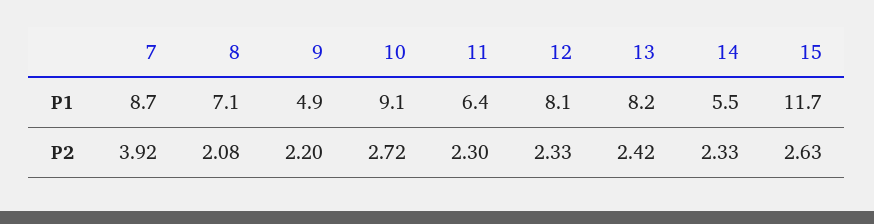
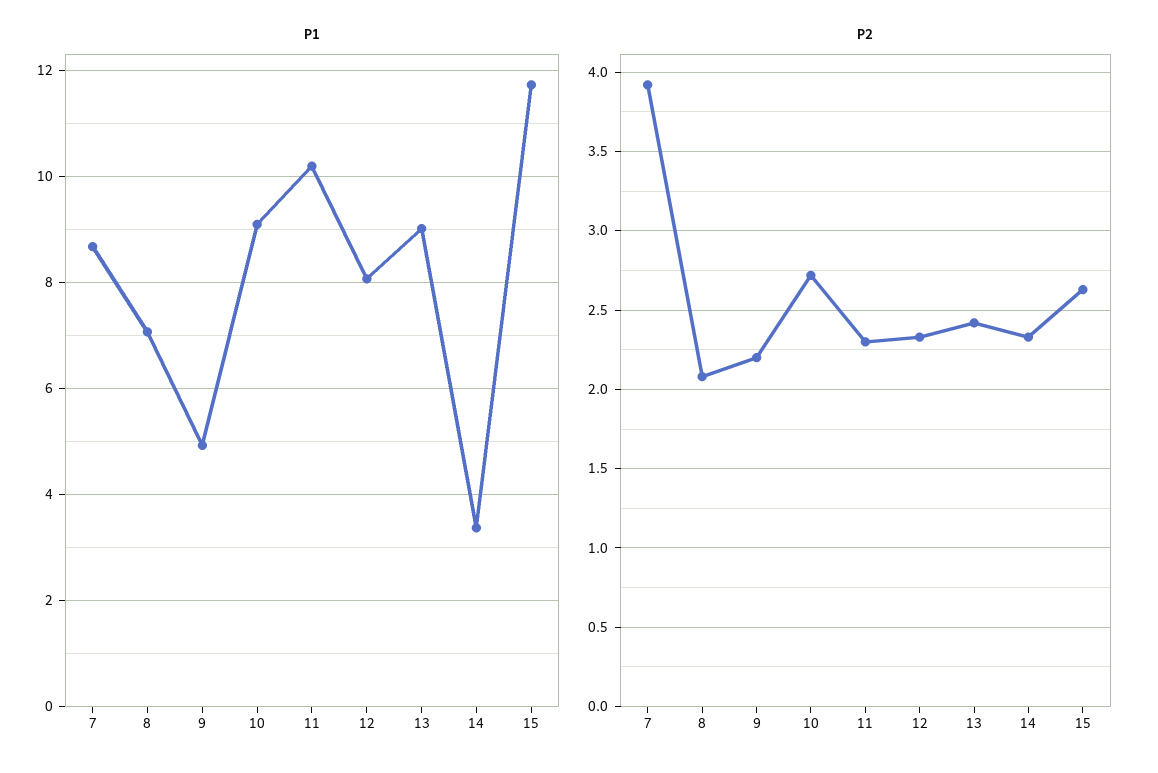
  {
    "P1": {
      "7": 8.7,
      "8": 7.1,
      "9": 4.9,
      "10": 9.1,
-     "11": 6.4,
+     "11": 10.2,
      "12": 8.1,
-     "13": 8.2,
+     "13": 9,
-     "14": 5.5,
+     "14": 3.4,
      "15": 11.7
    },
    "P2": {
      "7": 3.92,
      "8": 2.08,
      "9": 2.2,
      "10": 2.72,
      "11": 2.3,
      "12": 2.33,
      "13": 2.42,
      "14": 2.33,
      "15": 2.63
    }
  }

